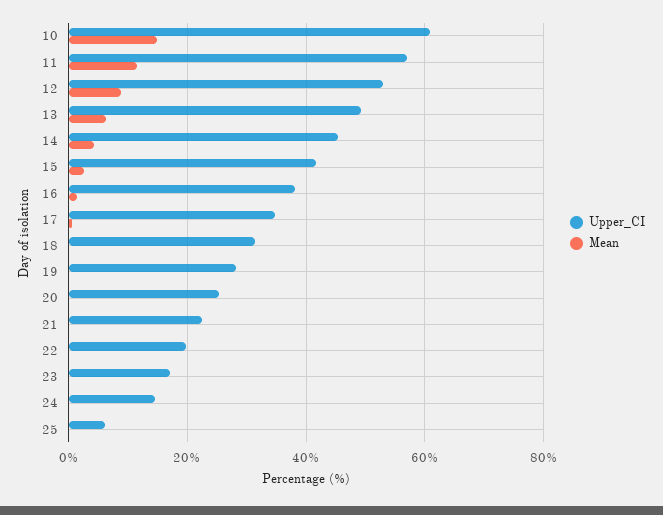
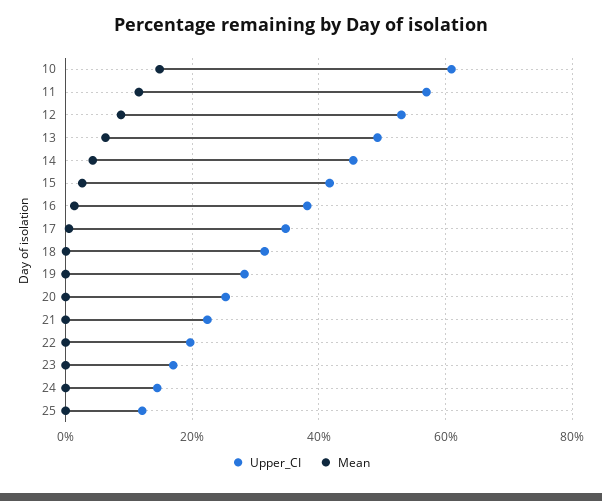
  {
    "Upper_CI": {
      "10": 60,
      "11": 56,
      "12": 54,
      "13": 50,
      "14": 46,
      "15": 42,
      "16": 38,
      "17": 34,
      "18": 32,
      "19": 28,
      "20": 26,
      "21": 22,
      "22": 20,
      "23": 18,
      "24": 14,
-     "25": 6
+     "25": 12
    },
    "Mean": {
      "10": 14,
      "11": 12,
      "12": 8,
      "13": 6,
      "14": 4,
      "15": 2,
      "16": 2,
      "17": 0,
      "18": 0,
      "19": 0,
      "20": 0,
      "21": 0,
      "22": 0,
      "23": 0,
      "24": 0,
      "25": 0
    }
  }

